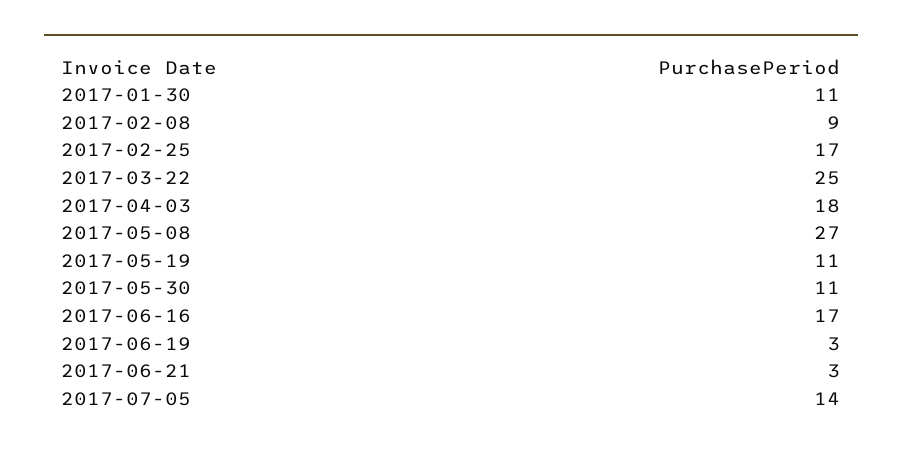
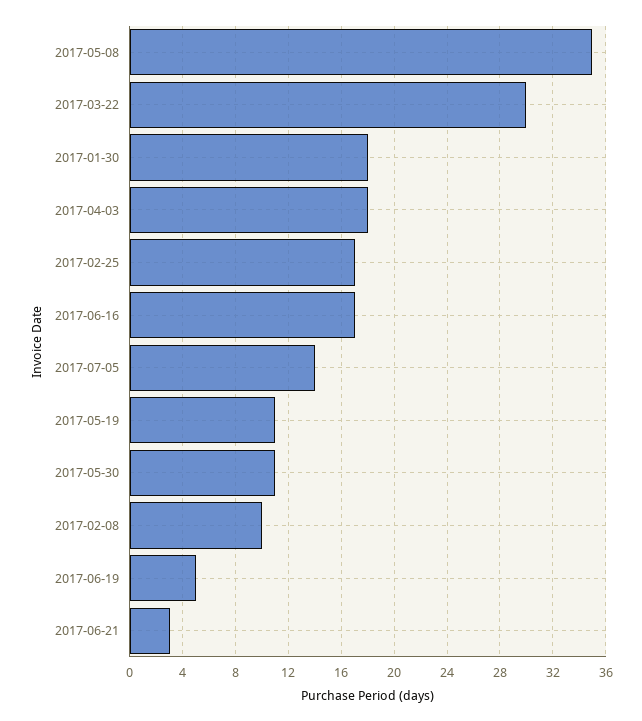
  {
-   "2017-01-30": 11,
+   "2017-01-30": 18,
-   "2017-02-08": 9,
+   "2017-02-08": 10,
    "2017-02-25": 17,
-   "2017-03-22": 25,
+   "2017-03-22": 30,
    "2017-04-03": 18,
-   "2017-05-08": 27,
+   "2017-05-08": 35,
    "2017-05-19": 11,
    "2017-05-30": 11,
    "2017-06-16": 17,
-   "2017-06-19": 3,
+   "2017-06-19": 5,
    "2017-06-21": 3,
    "2017-07-05": 14
  }

